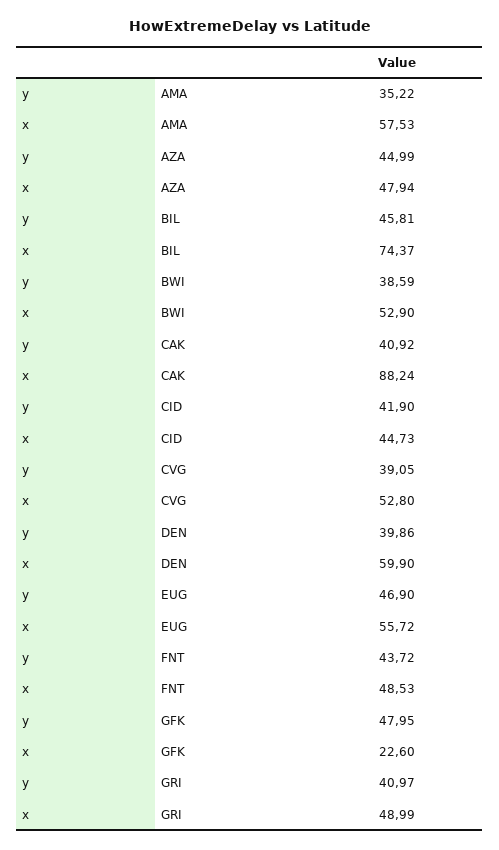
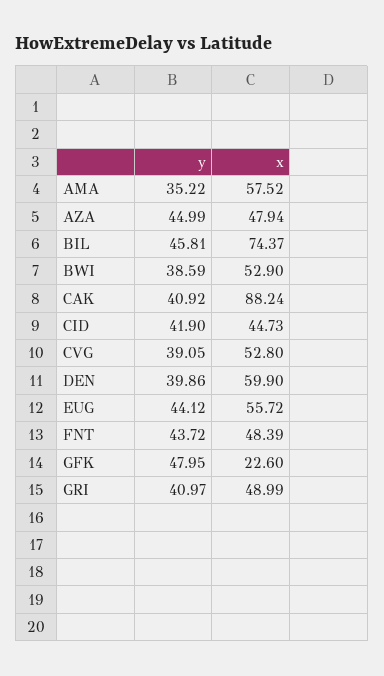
  {
    "y": {
      "AMA": 35.22,
      "AZA": 44.99,
      "BIL": 45.81,
      "BWI": 38.59,
      "CAK": 40.92,
      "CID": 41.9,
      "CVG": 39.05,
      "DEN": 39.86,
-     "EUG": 46.9,
+     "EUG": 44.12,
      "FNT": 43.72,
      "GFK": 47.95,
      "GRI": 40.97
    },
    "x": {
-     "AMA": 57.53,
+     "AMA": 57.52,
      "AZA": 47.94,
      "BIL": 74.37,
      "BWI": 52.9,
      "CAK": 88.24,
      "CID": 44.73,
      "CVG": 52.8,
      "DEN": 59.9,
      "EUG": 55.72,
-     "FNT": 48.53,
+     "FNT": 48.39,
      "GFK": 22.6,
      "GRI": 48.99
    }
  }

